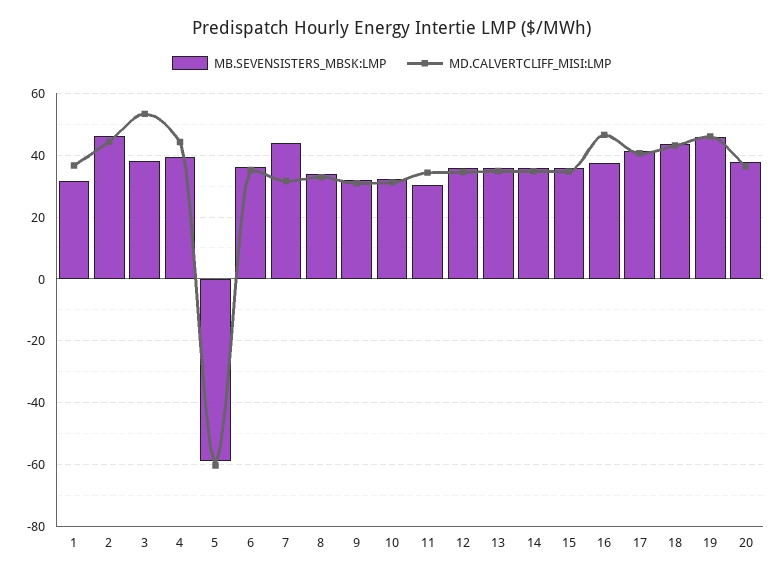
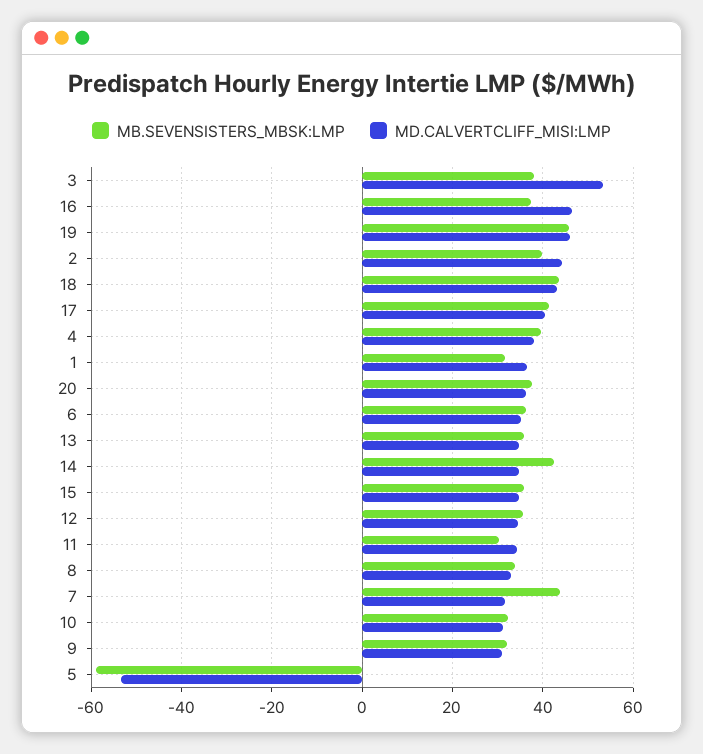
  {
    "MB.SEVENSISTERS_MBSK:LMP": {
      "1": 32,
-     "2": 46,
+     "2": 40,
      "3": 38,
      "4": 40,
      "5": -58,
      "6": 36,
      "7": 44,
      "8": 34,
      "9": 32,
      "10": 32,
      "11": 30,
      "12": 36,
      "13": 36,
-     "14": 36,
+     "14": 42,
      "15": 36,
      "16": 38,
      "17": 42,
      "18": 44,
      "19": 46,
      "20": 38
    },
    "MD.CALVERTCLIFF_MISI:LMP": {
      "1": 36,
      "2": 44,
      "3": 54,
-     "4": 44,
+     "4": 38,
-     "5": -60,
+     "5": -54,
      "6": 36,
      "7": 32,
      "8": 32,
      "9": 30,
      "10": 32,
      "11": 34,
      "12": 34,
      "13": 34,
      "14": 34,
      "15": 34,
      "16": 46,
      "17": 40,
      "18": 44,
      "19": 46,
      "20": 36
    }
  }

